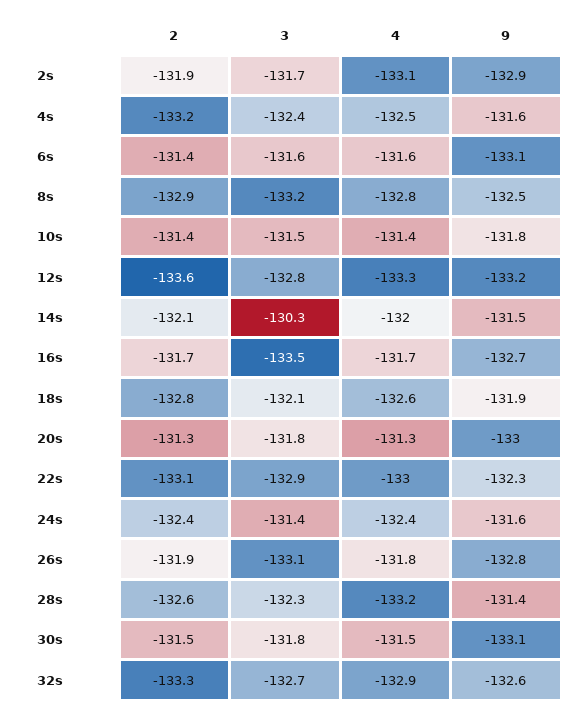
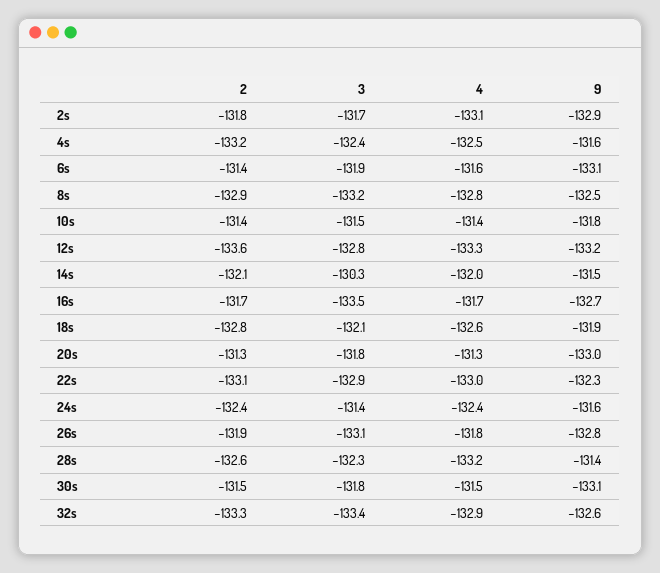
  {
    "2": {
-     "2s": -131.9,
+     "2s": -131.8,
      "4s": -133.2,
      "6s": -131.4,
      "8s": -132.9,
      "10s": -131.4,
      "12s": -133.6,
      "14s": -132.1,
      "16s": -131.7,
      "18s": -132.8,
      "20s": -131.3,
      "22s": -133.1,
      "24s": -132.4,
      "26s": -131.9,
      "28s": -132.6,
      "30s": -131.5,
      "32s": -133.3
    },
    "3": {
      "2s": -131.7,
      "4s": -132.4,
-     "6s": -131.6,
+     "6s": -131.9,
      "8s": -133.2,
      "10s": -131.5,
      "12s": -132.8,
      "14s": -130.3,
      "16s": -133.5,
      "18s": -132.1,
      "20s": -131.8,
      "22s": -132.9,
      "24s": -131.4,
      "26s": -133.1,
      "28s": -132.3,
      "30s": -131.8,
-     "32s": -132.7
+     "32s": -133.4
    },
    "4": {
      "2s": -133.1,
      "4s": -132.5,
      "6s": -131.6,
      "8s": -132.8,
      "10s": -131.4,
      "12s": -133.3,
      "14s": -132,
      "16s": -131.7,
      "18s": -132.6,
      "20s": -131.3,
      "22s": -133,
      "24s": -132.4,
      "26s": -131.8,
      "28s": -133.2,
      "30s": -131.5,
      "32s": -132.9
    },
    "9": {
      "2s": -132.9,
      "4s": -131.6,
      "6s": -133.1,
      "8s": -132.5,
      "10s": -131.8,
      "12s": -133.2,
      "14s": -131.5,
      "16s": -132.7,
      "18s": -131.9,
      "20s": -133,
      "22s": -132.3,
      "24s": -131.6,
      "26s": -132.8,
      "28s": -131.4,
      "30s": -133.1,
      "32s": -132.6
    }
  }

